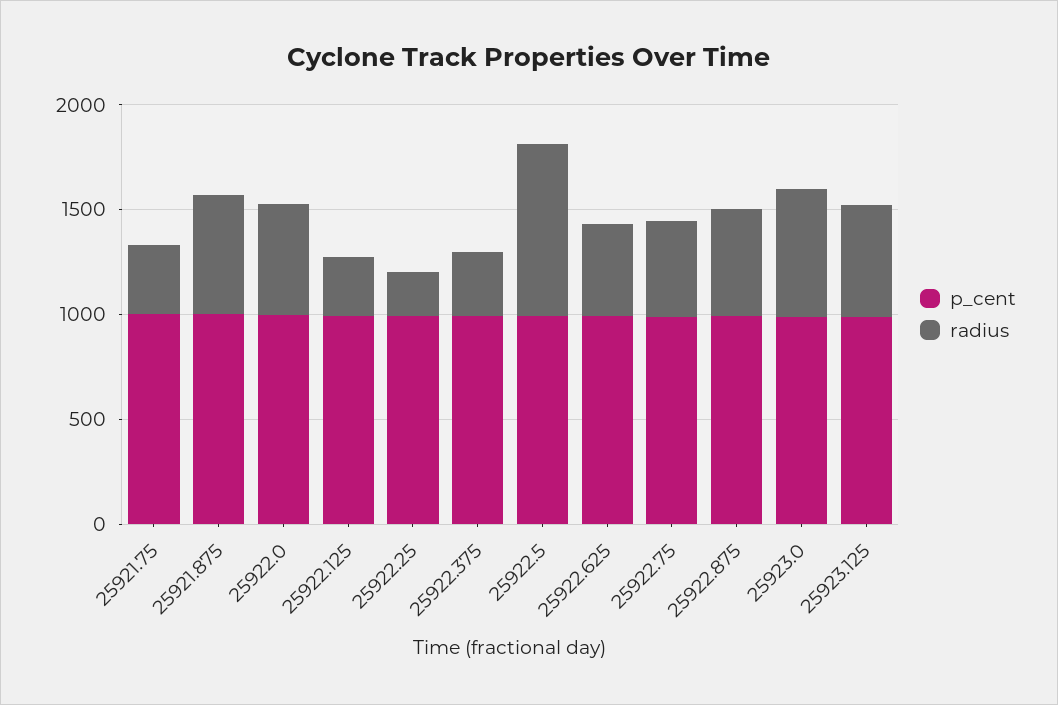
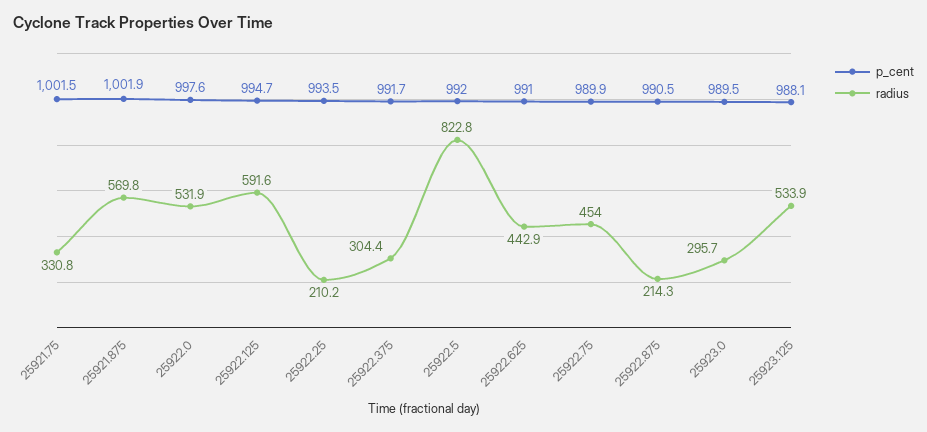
  {
    "p_cent": {
      "25921.75": 1001.5,
      "25921.875": 1001.9,
      "25922.0": 997.6,
      "25922.125": 994.7,
      "25922.25": 993.5,
      "25922.375": 991.7,
      "25922.5": 992,
      "25922.625": 991,
      "25922.75": 989.9,
      "25922.875": 990.5,
      "25923.0": 989.5,
      "25923.125": 988.1
    },
    "radius": {
      "25921.75": 330.8,
      "25921.875": 569.8,
      "25922.0": 531.9,
-     "25922.125": 300,
+     "25922.125": 591.6,
      "25922.25": 210.2,
      "25922.375": 304.4,
      "25922.5": 822.8,
      "25922.625": 442.9,
      "25922.75": 454,
-     "25922.875": 500,
+     "25922.875": 214.3,
-     "25923.0": 600,
+     "25923.0": 295.7,
      "25923.125": 533.9
    }
  }

